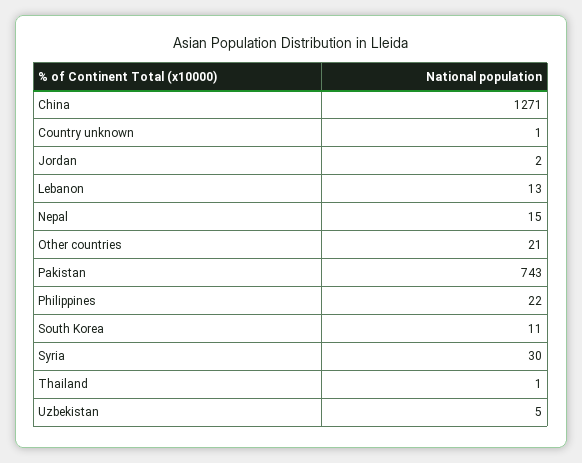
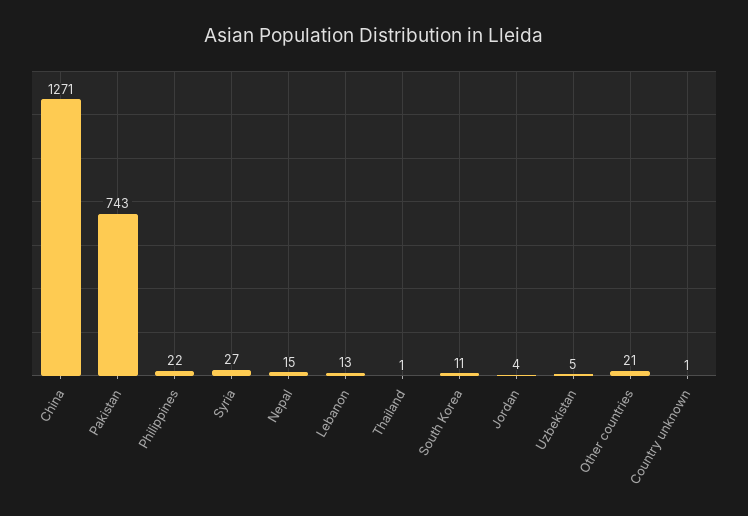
  {
    "China": 1271,
    "Country unknown": 1,
-   "Jordan": 2,
+   "Jordan": 4,
    "Lebanon": 13,
    "Nepal": 15,
    "Other countries": 21,
    "Pakistan": 743,
    "Philippines": 22,
    "South Korea": 11,
-   "Syria": 30,
+   "Syria": 27,
    "Thailand": 1,
    "Uzbekistan": 5
  }

